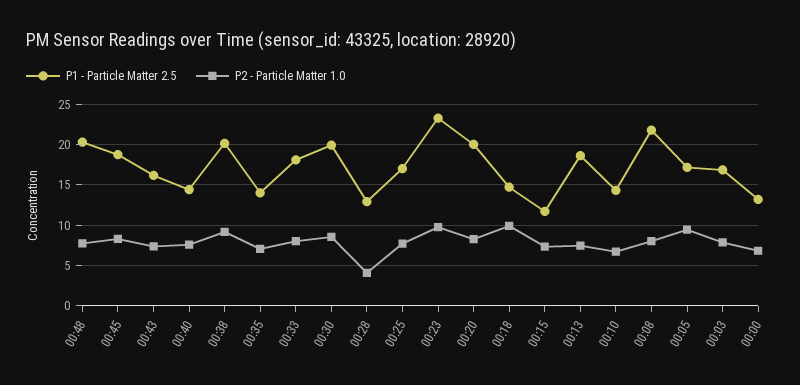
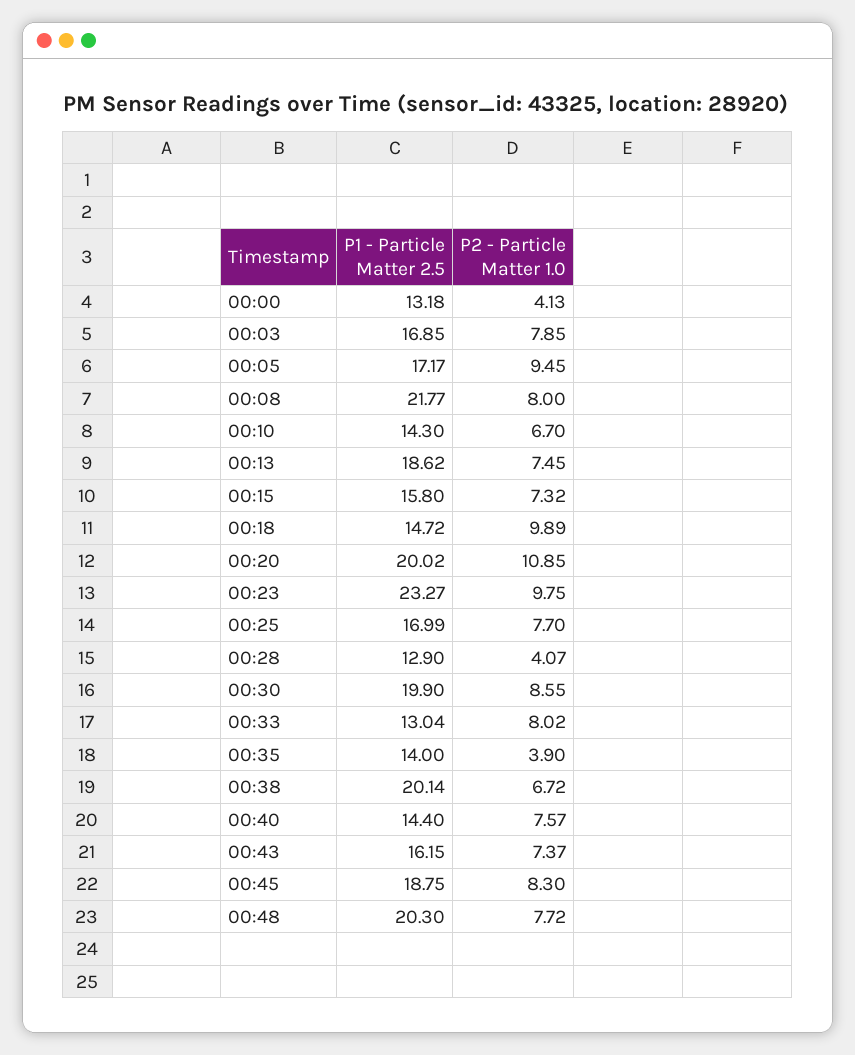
  {
    "P1 - Particle Matter 2.5": {
      "00:48": 20.3,
      "00:45": 18.75,
      "00:43": 16.15,
      "00:40": 14.4,
      "00:38": 20.14,
      "00:35": 14,
-     "00:33": 18,
+     "00:33": 13.04,
      "00:30": 19.9,
      "00:28": 12.9,
      "00:25": 16.99,
      "00:23": 23.27,
      "00:20": 20.02,
      "00:18": 14.72,
-     "00:15": 12,
+     "00:15": 15.8,
      "00:13": 18.62,
      "00:10": 14.3,
      "00:08": 21.77,
      "00:05": 17.17,
      "00:03": 16.85,
      "00:00": 13.18
    },
    "P2 - Particle Matter 1.0": {
      "00:48": 7.72,
      "00:45": 8.3,
      "00:43": 7.37,
      "00:40": 7.57,
-     "00:38": 9,
+     "00:38": 6.72,
-     "00:35": 7,
+     "00:35": 3.9,
      "00:33": 8.02,
      "00:30": 8.55,
      "00:28": 4.07,
      "00:25": 7.7,
      "00:23": 9.75,
-     "00:20": 8,
+     "00:20": 10.85,
      "00:18": 9.89,
      "00:15": 7.32,
      "00:13": 7.45,
      "00:10": 6.7,
      "00:08": 8,
      "00:05": 9.45,
      "00:03": 7.85,
-     "00:00": 7
+     "00:00": 4.13
    }
  }

